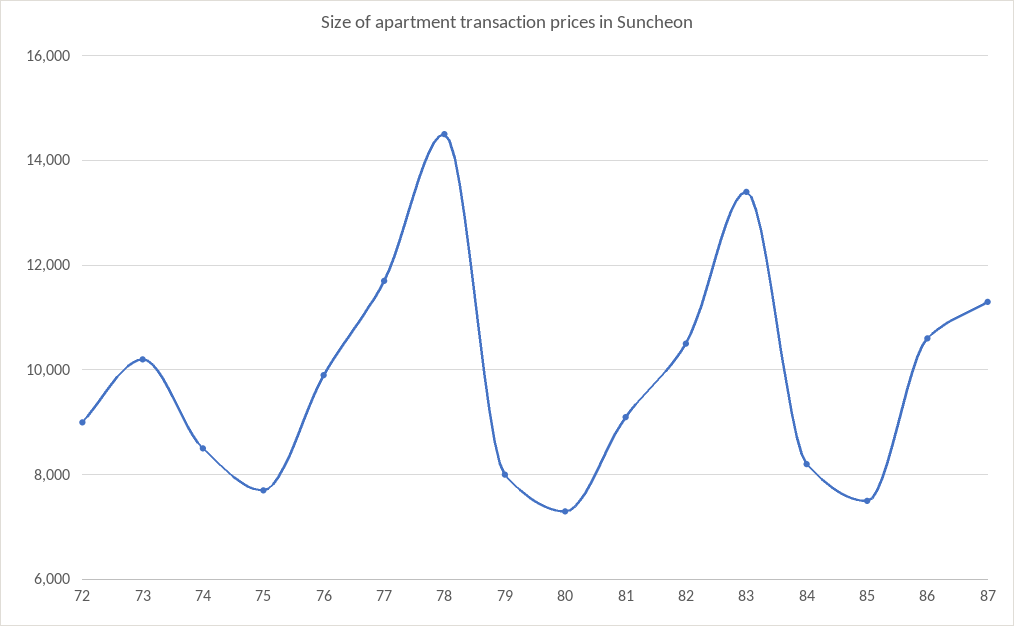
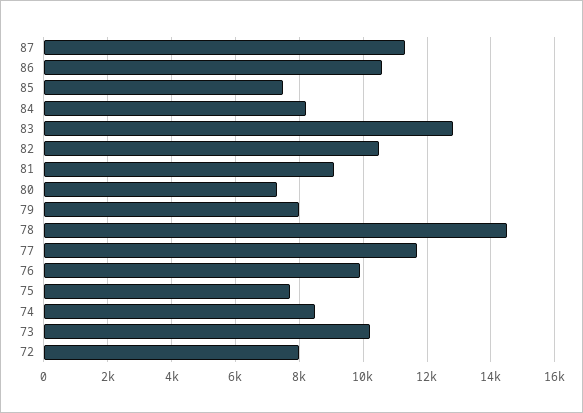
  {
-   "72": 9000,
+   "72": 8000,
    "73": 10200,
    "74": 8600,
    "75": 7800,
    "76": 10000,
    "77": 11800,
    "78": 14600,
    "79": 8000,
    "80": 7400,
    "81": 9200,
    "82": 10600,
-   "83": 13400,
+   "83": 12800,
    "84": 8200,
    "85": 7600,
    "86": 10600,
    "87": 11400
  }

